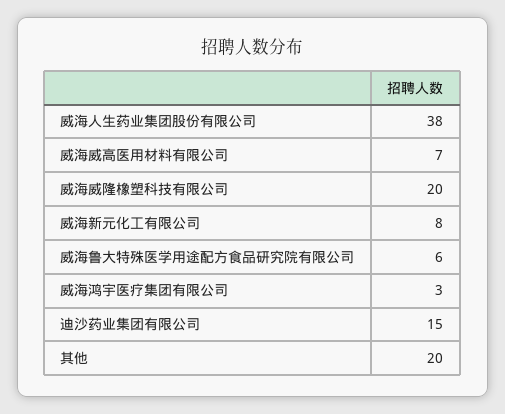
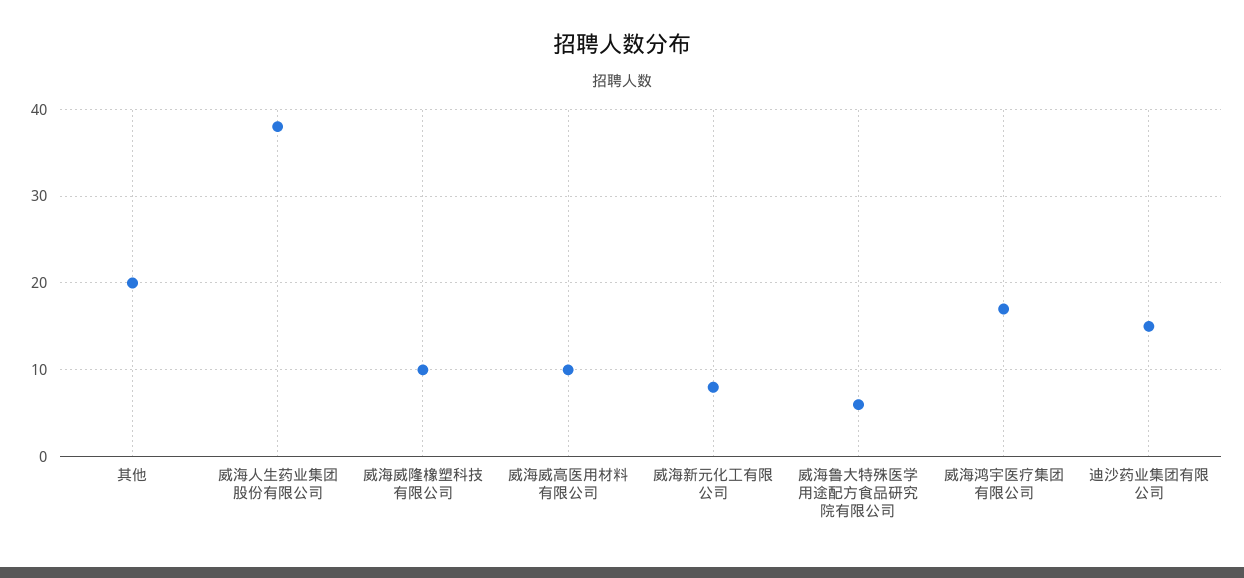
  {
    "威海人生药业集团股份有限公司": 38,
-   "威海威高医用材料有限公司": 7,
+   "威海威高医用材料有限公司": 10,
-   "威海威隆橡塑科技有限公司": 20,
+   "威海威隆橡塑科技有限公司": 10,
    "威海新元化工有限公司": 8,
    "威海鲁大特殊医学用途配方食品研究院有限公司": 6,
-   "威海鸿宇医疗集团有限公司": 3,
+   "威海鸿宇医疗集团有限公司": 17,
    "迪沙药业集团有限公司": 15,
    "其他": 20
  }

